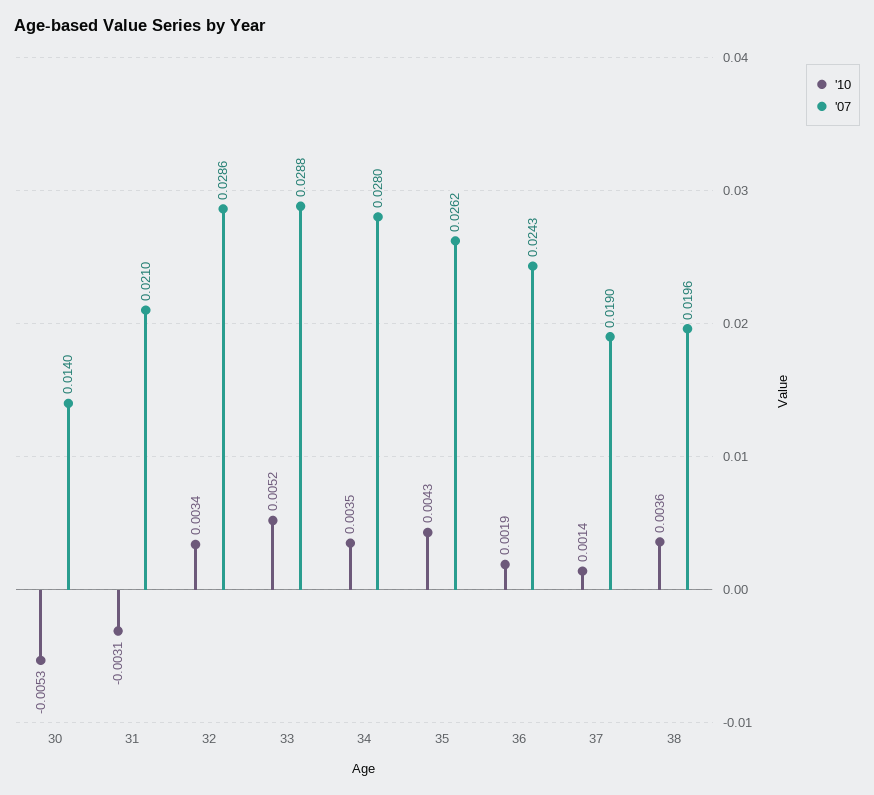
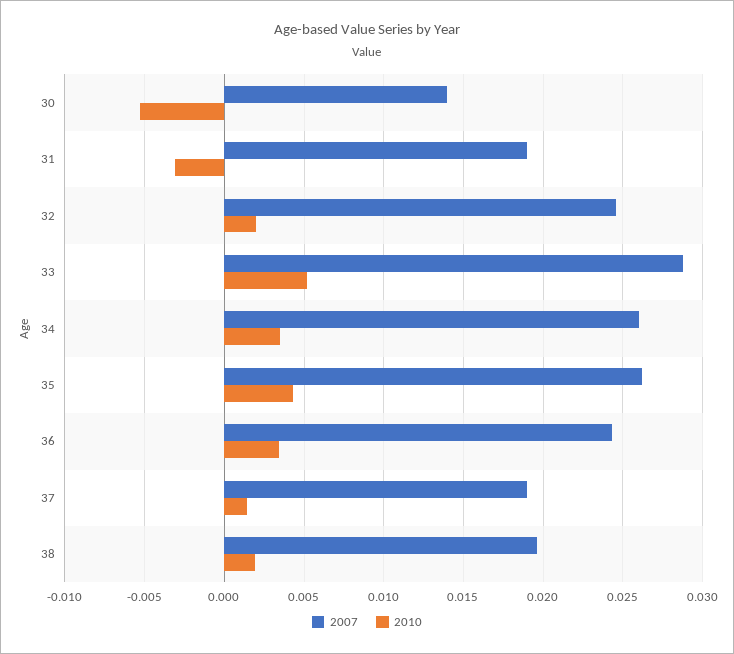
  {
    "'10": {
      "30": -0.0053,
      "31": -0.0031,
-     "32": 0.0034,
+     "32": 0.002,
      "33": 0.0052,
      "34": 0.0035,
      "35": 0.0043,
-     "36": 0.0019,
+     "36": 0.0035,
      "37": 0.0014,
-     "38": 0.0036
+     "38": 0.002
    },
    "'07": {
      "30": 0.014,
-     "31": 0.021,
+     "31": 0.019,
-     "32": 0.0286,
+     "32": 0.0245,
      "33": 0.0288,
-     "34": 0.028,
+     "34": 0.026,
      "35": 0.0262,
      "36": 0.0243,
      "37": 0.019,
      "38": 0.0196
    }
  }

